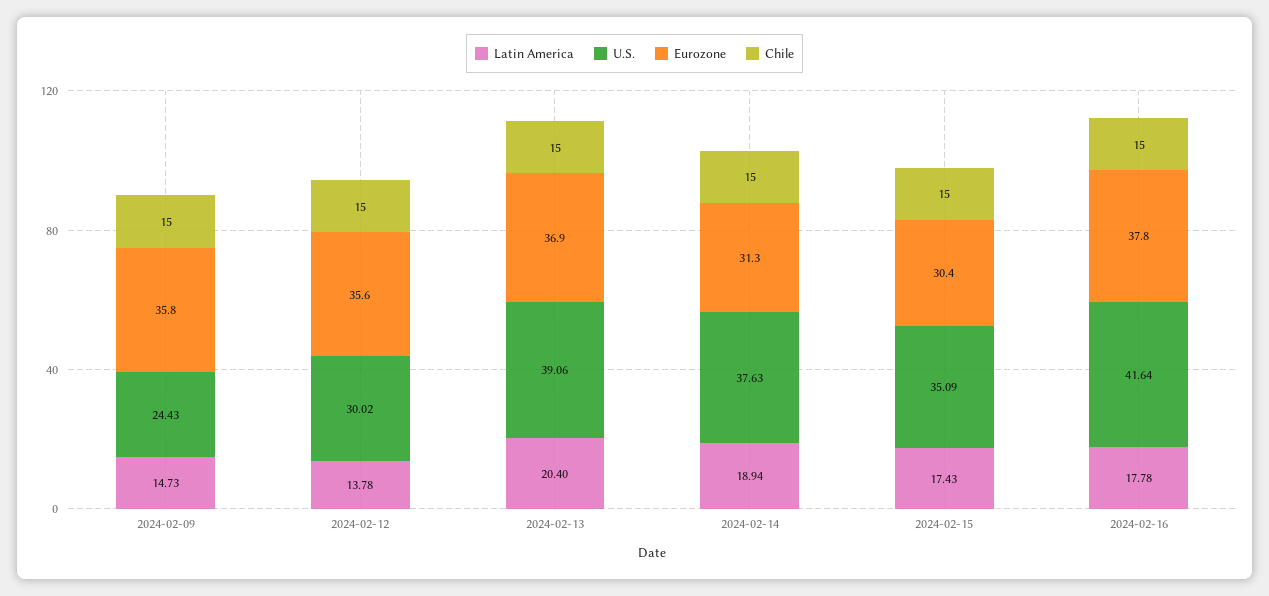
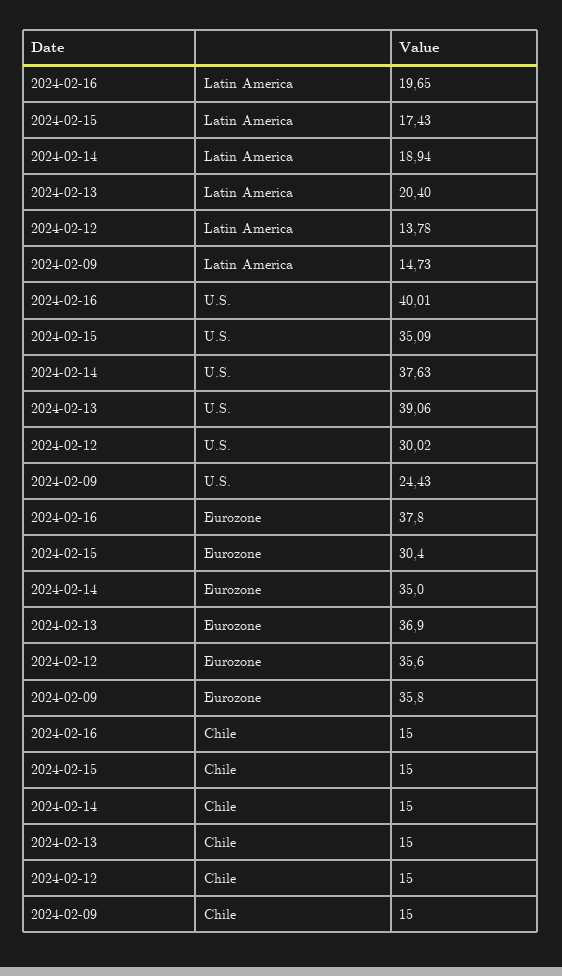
  {
    "Latin America": {
      "2024-02-09": 14.73,
      "2024-02-12": 13.78,
      "2024-02-13": 20.4,
      "2024-02-14": 18.94,
      "2024-02-15": 17.43,
-     "2024-02-16": 17.78
+     "2024-02-16": 19.65
    },
    "U.S.": {
      "2024-02-09": 24.43,
      "2024-02-12": 30.02,
      "2024-02-13": 39.06,
      "2024-02-14": 37.63,
      "2024-02-15": 35.09,
-     "2024-02-16": 41.64
+     "2024-02-16": 40.01
    },
    "Eurozone": {
      "2024-02-09": 35.8,
      "2024-02-12": 35.6,
      "2024-02-13": 36.9,
-     "2024-02-14": 31.3,
+     "2024-02-14": 35,
      "2024-02-15": 30.4,
      "2024-02-16": 37.8
    },
    "Chile": {
      "2024-02-09": 15,
      "2024-02-12": 15,
      "2024-02-13": 15,
      "2024-02-14": 15,
      "2024-02-15": 15,
      "2024-02-16": 15
    }
  }

